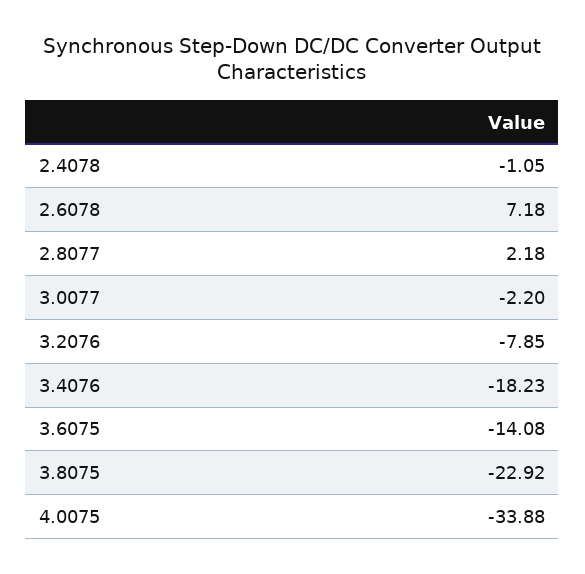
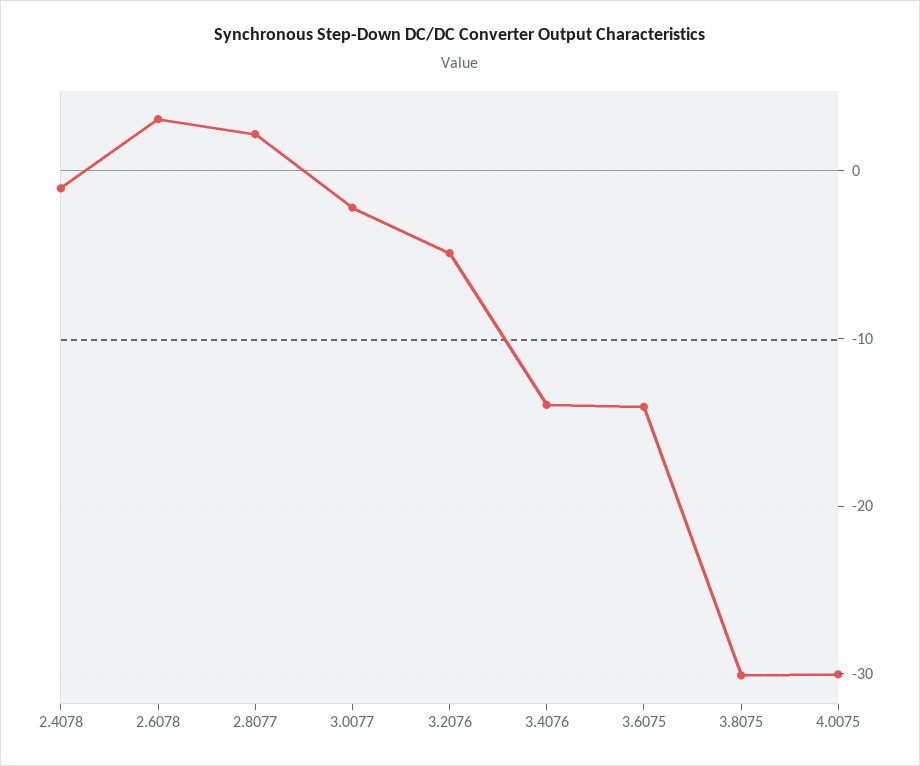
  {
    "2.4078": -1.05,
-   "2.6078": 7.18,
+   "2.6078": 3,
    "2.8077": 2.18,
    "3.0077": -2.2,
-   "3.2076": -7.85,
+   "3.2076": -5,
-   "3.4076": -18.23,
+   "3.4076": -14,
    "3.6075": -14.08,
-   "3.8075": -22.92,
+   "3.8075": -30,
-   "4.0075": -33.88
+   "4.0075": -30
  }

